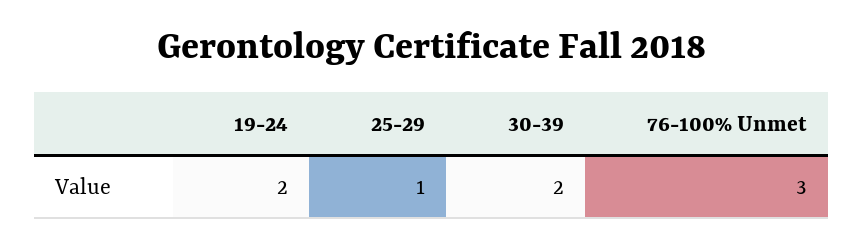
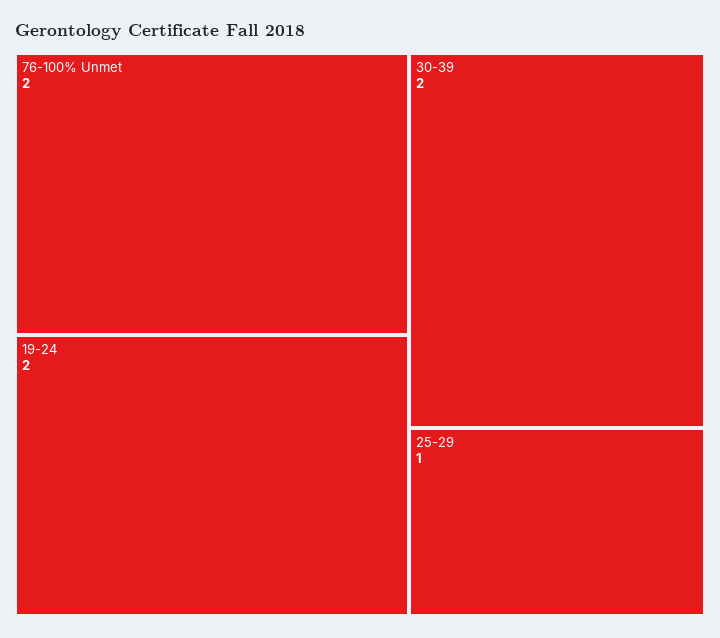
  {
    "19-24": 2,
    "25-29": 1,
    "30-39": 2,
-   "76-100% Unmet": 3
+   "76-100% Unmet": 2
  }

